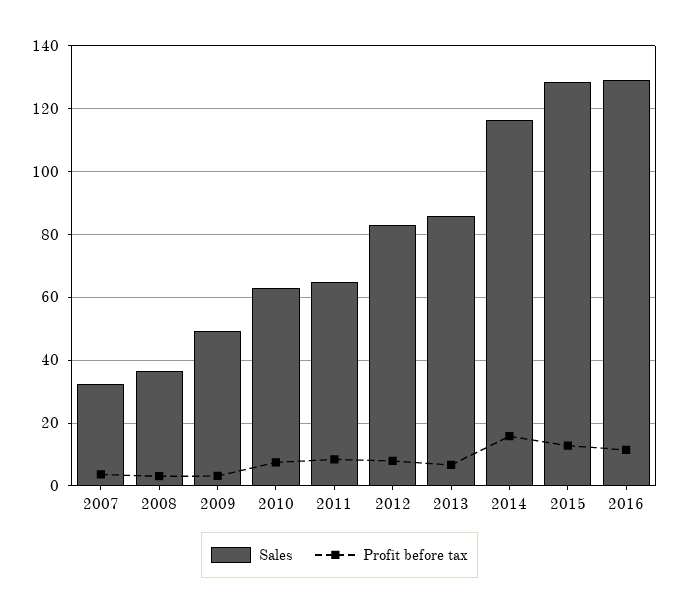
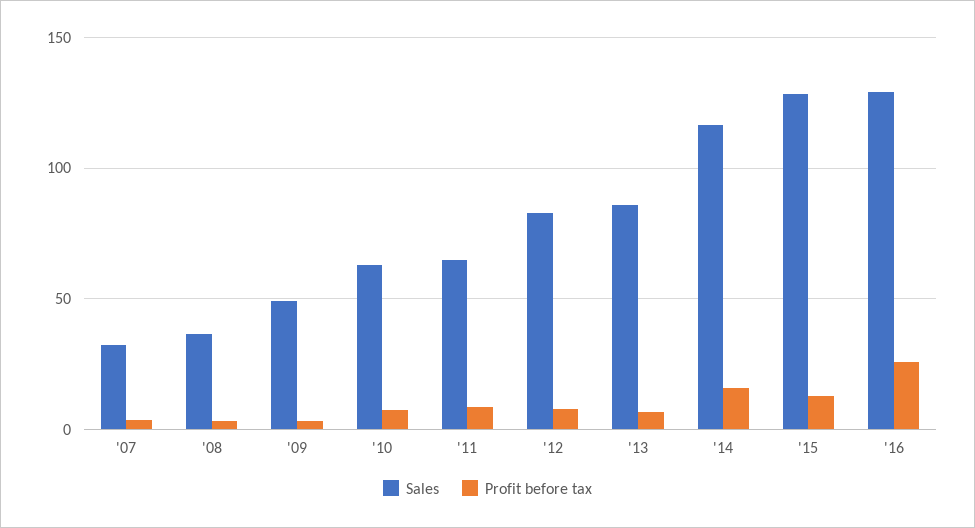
  {
    "Sales": {
      "2007": 32,
      "2008": 36,
      "2009": 50,
      "2010": 62,
      "2011": 64,
      "2012": 82,
      "2013": 86,
      "2014": 116,
      "2015": 128,
      "2016": 130
    },
    "Profit before tax": {
      "2007": 4,
      "2008": 4,
      "2009": 4,
      "2010": 8,
      "2011": 8,
      "2012": 8,
      "2013": 6,
      "2014": 16,
      "2015": 12,
-     "2016": 12
+     "2016": 25
    }
  }

